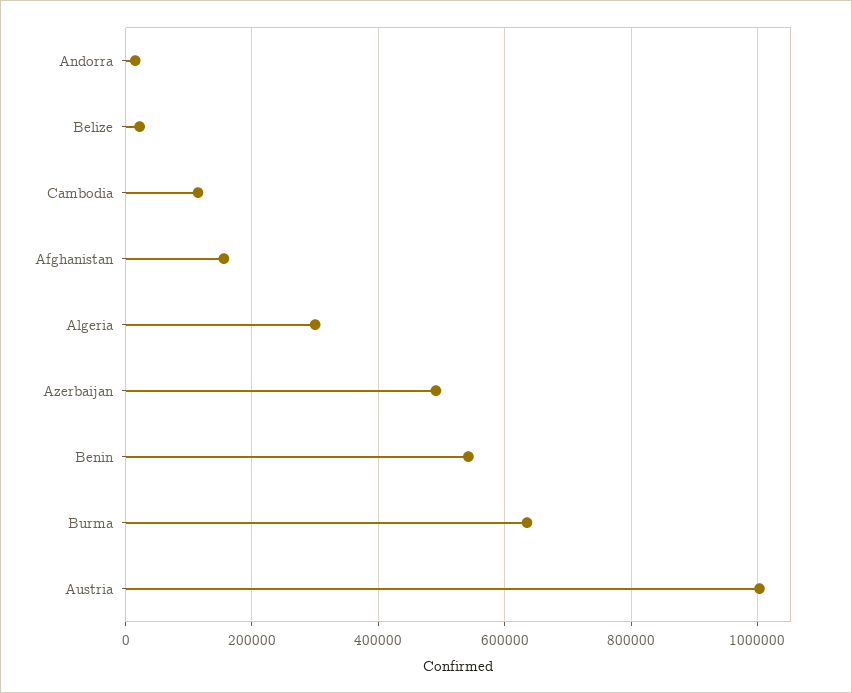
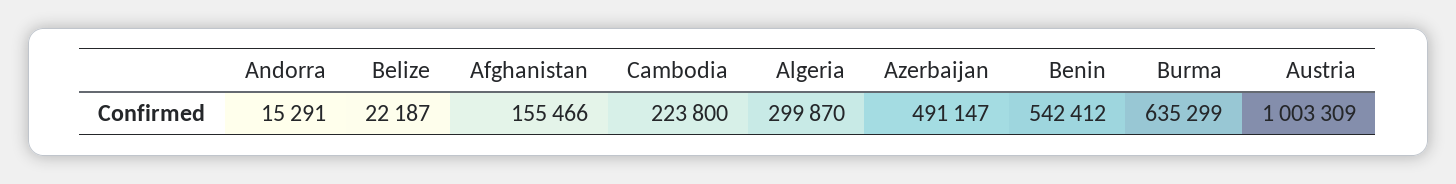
  {
    "Andorra": 15291,
    "Belize": 22187,
-   "Cambodia": 120000,
+   "Cambodia": 223800,
    "Afghanistan": 155466,
    "Algeria": 299870,
    "Azerbaijan": 491147,
    "Benin": 542412,
    "Burma": 635299,
    "Austria": 1003309
  }

